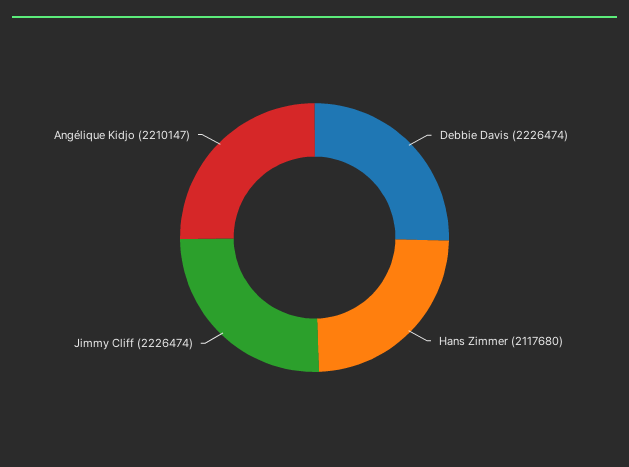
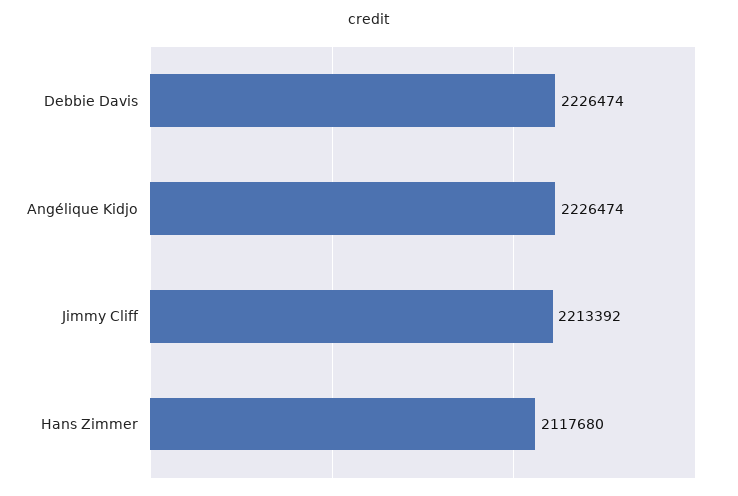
  {
    "Debbie Davis": 2226474,
    "Hans Zimmer": 2117680,
-   "Jimmy Cliff": 2226474,
+   "Jimmy Cliff": 2213392,
-   "Angélique Kidjo": 2210147
+   "Angélique Kidjo": 2226474
  }

